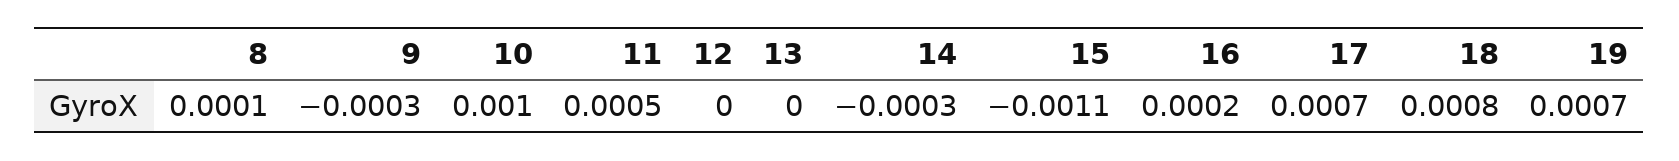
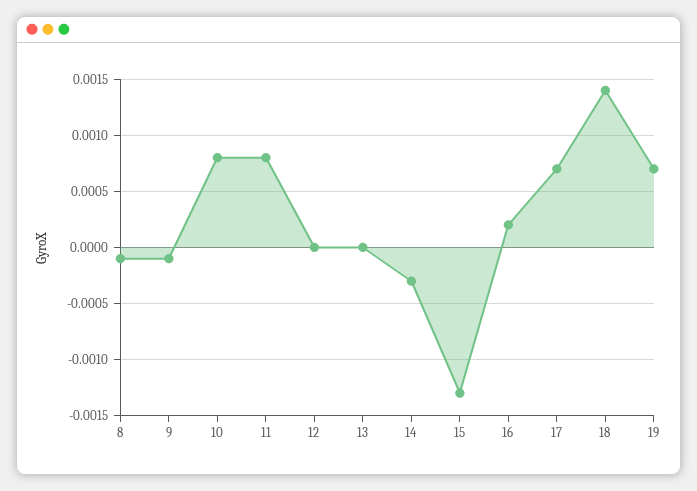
  {
-   "8": 0.0001,
+   "8": -0.0001,
-   "9": -0.0003,
+   "9": -0.0001,
-   "10": 0.001,
+   "10": 0.0008,
-   "11": 0.0005,
+   "11": 0.0008,
    "12": 0,
    "13": 0,
    "14": -0.0003,
-   "15": -0.0011,
+   "15": -0.0013,
    "16": 0.0002,
    "17": 0.0007,
-   "18": 0.0008,
+   "18": 0.0014,
    "19": 0.0007
  }

